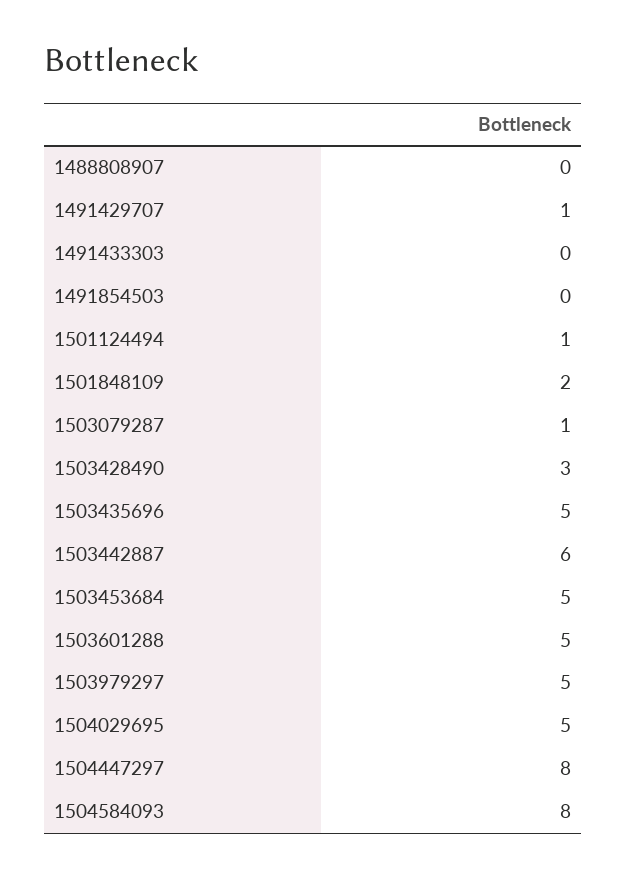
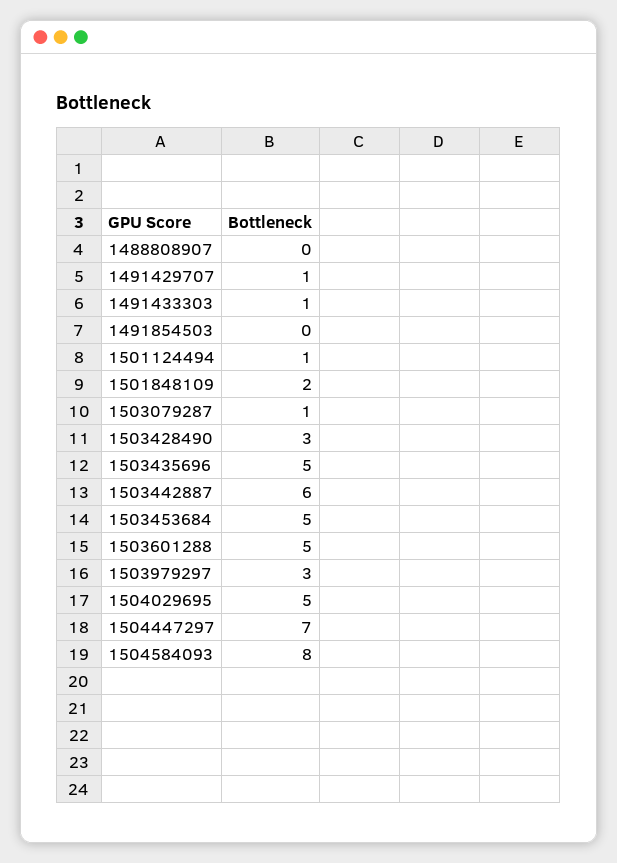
  {
    "1488808907": 0,
    "1491429707": 1,
-   "1491433303": 0,
+   "1491433303": 1,
    "1491854503": 0,
    "1501124494": 1,
    "1501848109": 2,
    "1503079287": 1,
    "1503428490": 3,
    "1503435696": 5,
    "1503442887": 6,
    "1503453684": 5,
    "1503601288": 5,
-   "1503979297": 5,
+   "1503979297": 3,
    "1504029695": 5,
-   "1504447297": 8,
+   "1504447297": 7,
    "1504584093": 8
  }

